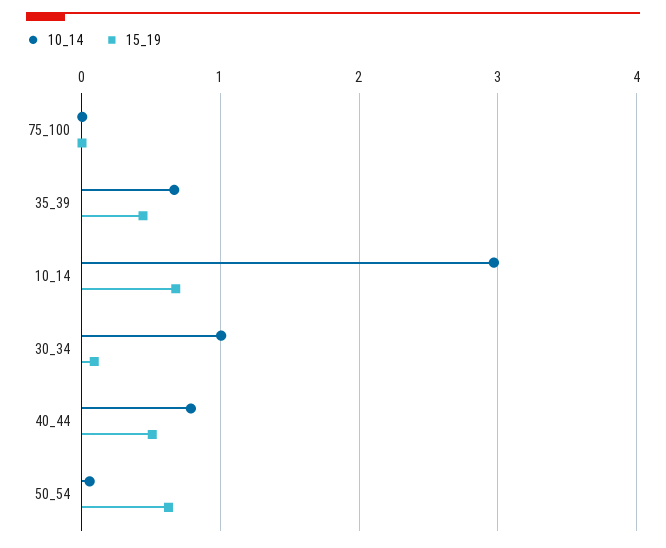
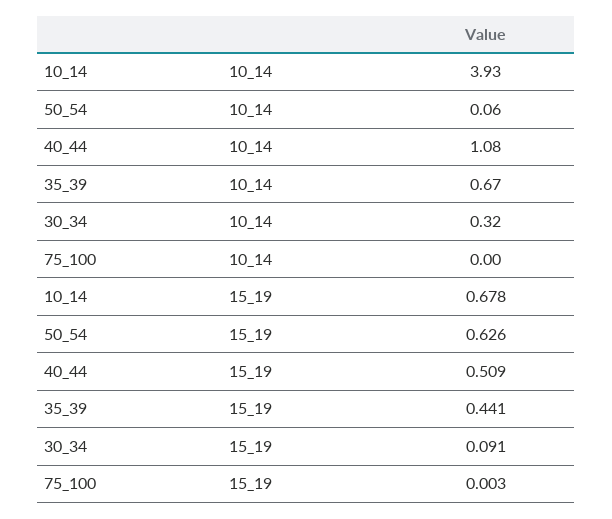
  {
    "10_14": {
      "75_100": 0,
      "35_39": 0.67,
-     "10_14": 3,
+     "10_14": 3.93,
-     "30_34": 1,
+     "30_34": 0.32,
-     "40_44": 0.8,
+     "40_44": 1.08,
      "50_54": 0.06
    },
    "15_19": {
      "75_100": 0.003,
      "35_39": 0.441,
      "10_14": 0.678,
      "30_34": 0.091,
      "40_44": 0.509,
      "50_54": 0.626
    }
  }

